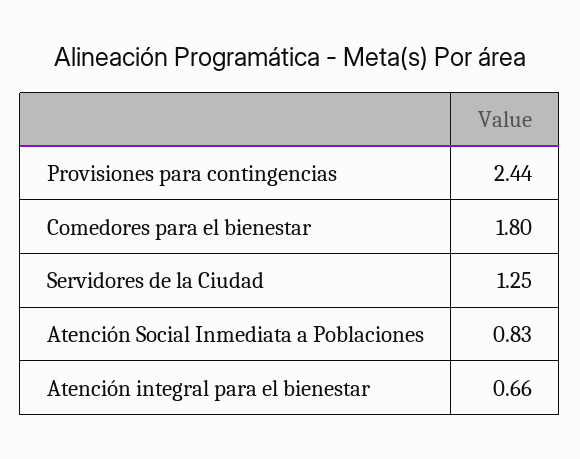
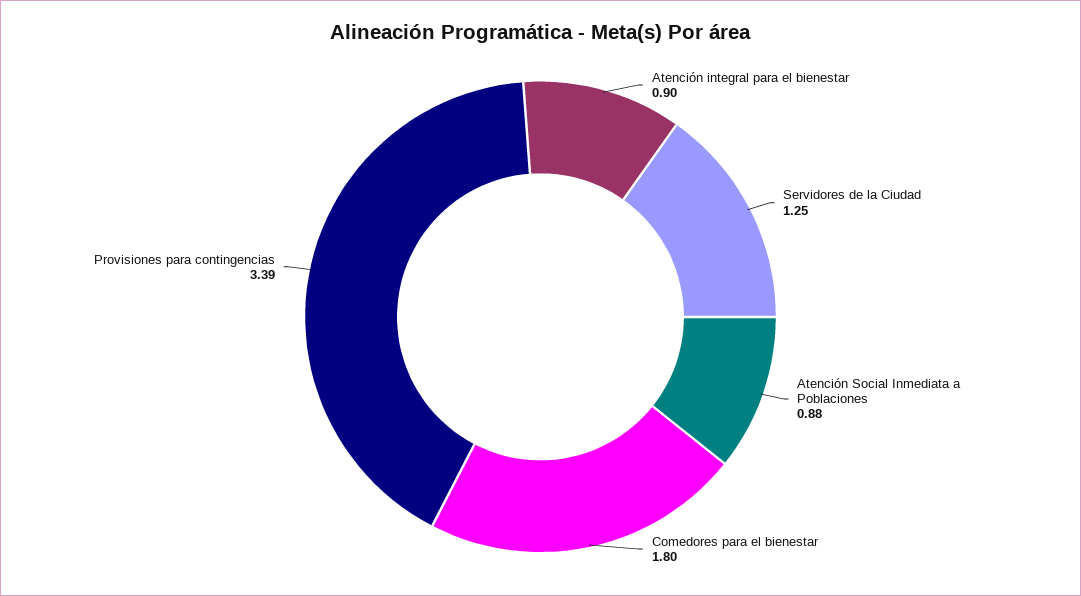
  {
-   "Provisiones para contingencias": 2.44,
+   "Provisiones para contingencias": 3.39,
    "Comedores para el bienestar": 1.8,
    "Servidores de la Ciudad": 1.25,
-   "Atención Social Inmediata a Poblaciones": 0.83,
+   "Atención Social Inmediata a Poblaciones": 0.88,
-   "Atención integral para el bienestar": 0.66
+   "Atención integral para el bienestar": 0.9
  }

